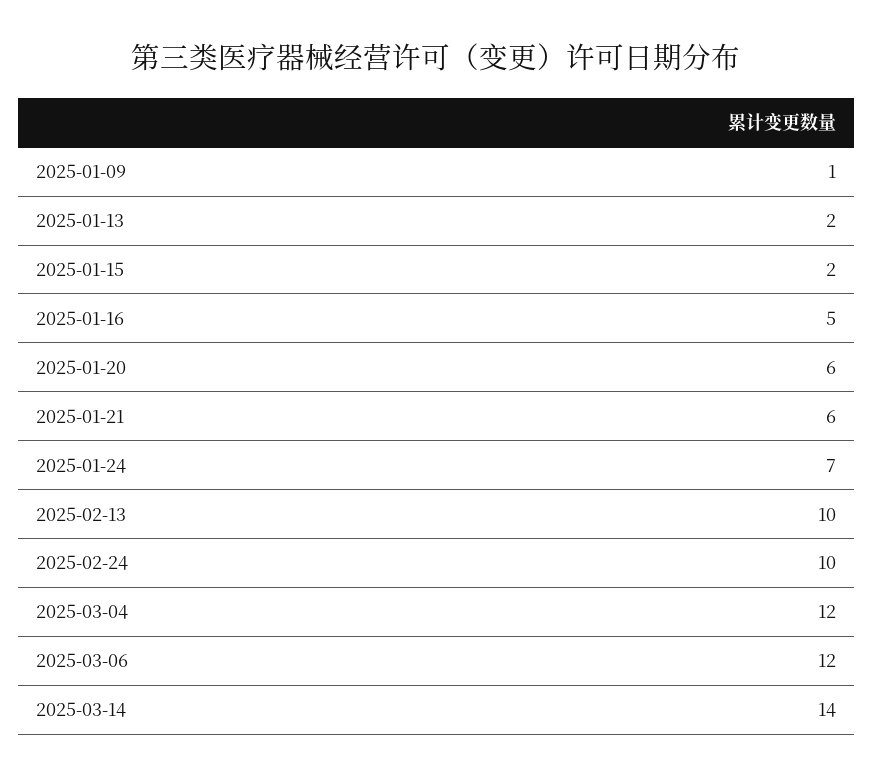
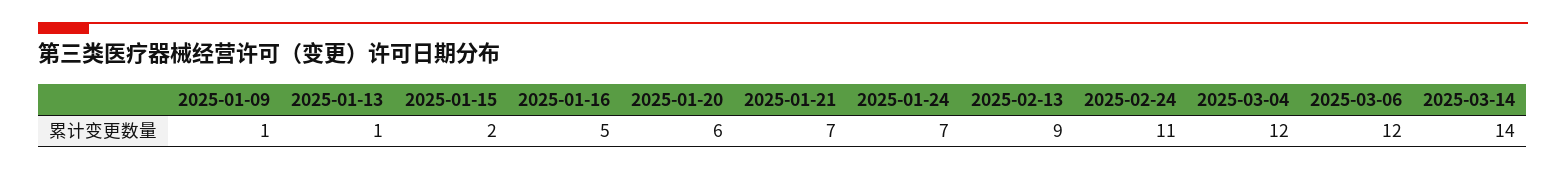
  {
    "2025-01-09": 1,
-   "2025-01-13": 2,
+   "2025-01-13": 1,
    "2025-01-15": 2,
    "2025-01-16": 5,
    "2025-01-20": 6,
-   "2025-01-21": 6,
+   "2025-01-21": 7,
    "2025-01-24": 7,
-   "2025-02-13": 10,
+   "2025-02-13": 9,
-   "2025-02-24": 10,
+   "2025-02-24": 11,
    "2025-03-04": 12,
    "2025-03-06": 12,
    "2025-03-14": 14
  }

